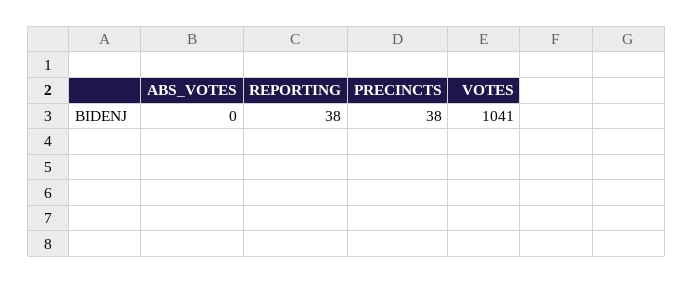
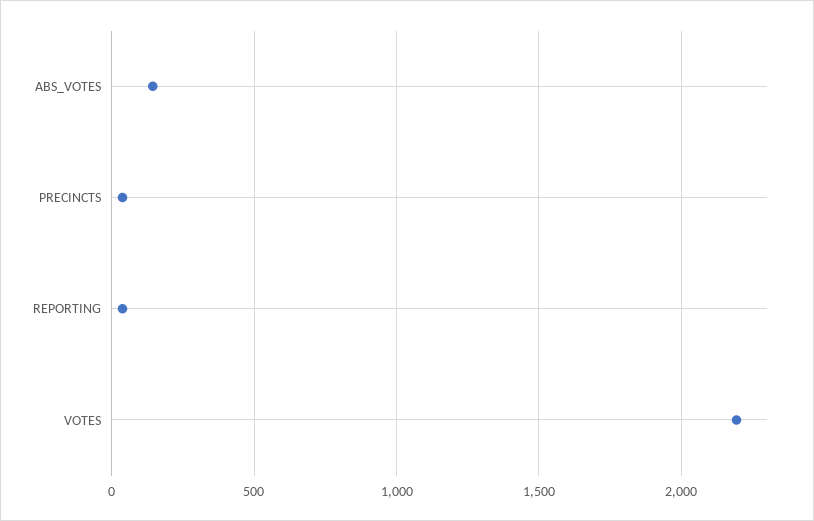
  {
-   "ABS_VOTES": 0,
+   "ABS_VOTES": 150,
    "REPORTING": 38,
    "PRECINCTS": 38,
-   "VOTES": 1041
+   "VOTES": 2200
  }

